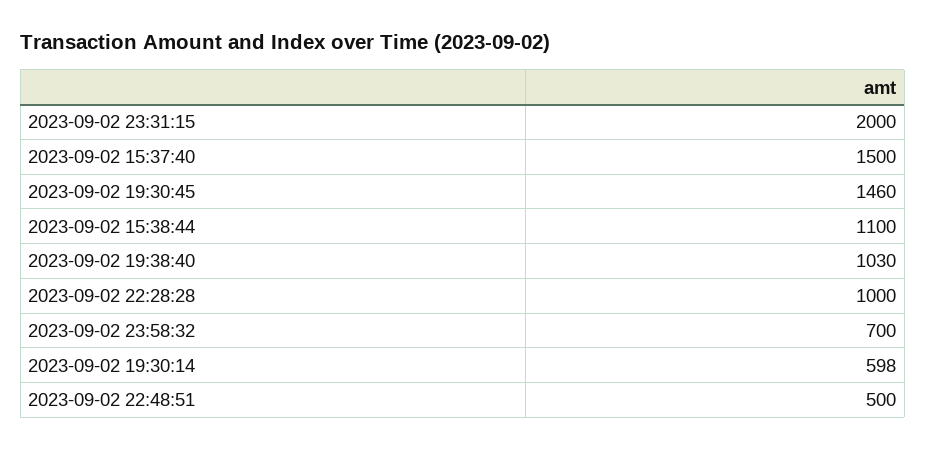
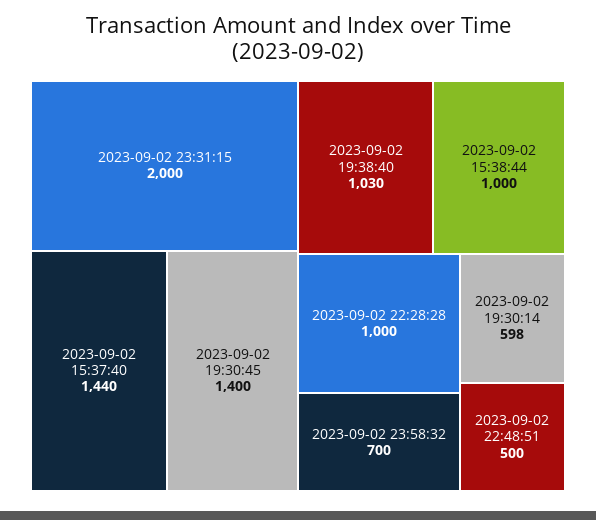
  {
    "2023-09-02 23:31:15": 2000,
-   "2023-09-02 15:37:40": 1500,
+   "2023-09-02 15:37:40": 1440,
-   "2023-09-02 19:30:45": 1460,
+   "2023-09-02 19:30:45": 1400,
-   "2023-09-02 15:38:44": 1100,
+   "2023-09-02 15:38:44": 1000,
    "2023-09-02 19:38:40": 1030,
    "2023-09-02 22:28:28": 1000,
    "2023-09-02 23:58:32": 700,
    "2023-09-02 19:30:14": 598,
    "2023-09-02 22:48:51": 500
  }

